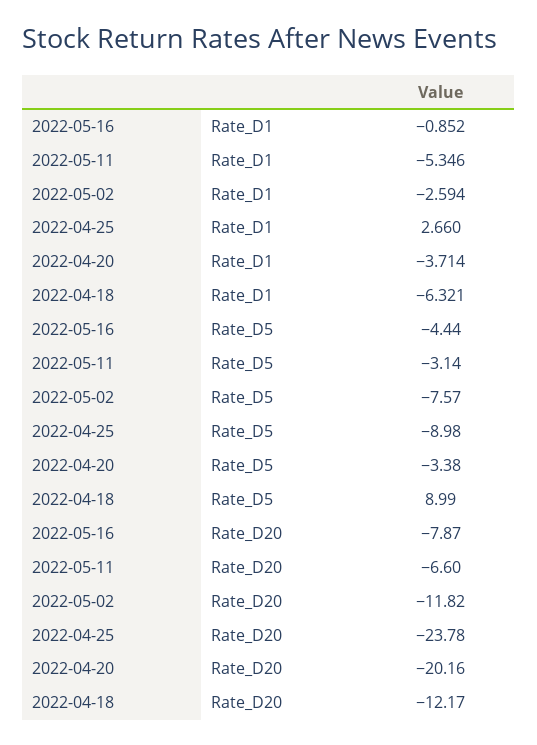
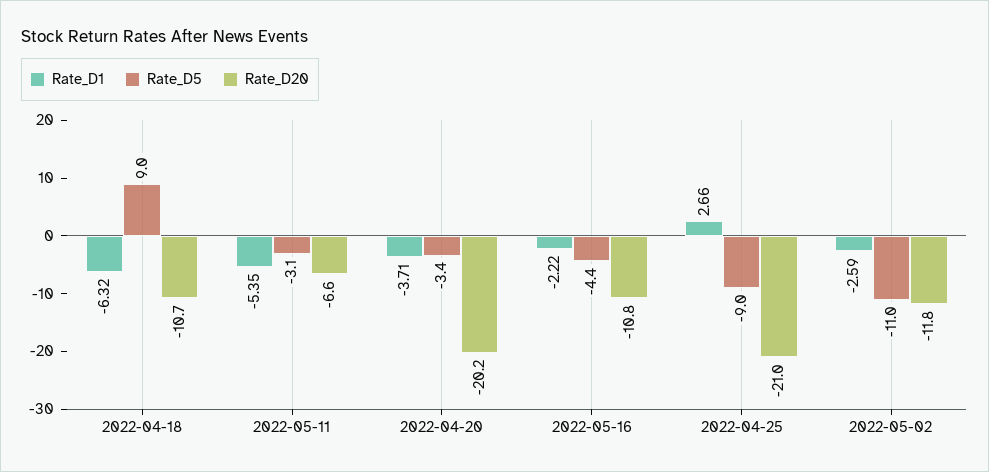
  {
    "Rate_D1": {
-     "2022-05-16": -0.852,
+     "2022-05-16": -2.22,
      "2022-05-11": -5.346,
      "2022-05-02": -2.594,
      "2022-04-25": 2.66,
      "2022-04-20": -3.714,
      "2022-04-18": -6.321
    },
    "Rate_D5": {
      "2022-05-16": -4.44,
      "2022-05-11": -3.14,
-     "2022-05-02": -7.57,
+     "2022-05-02": -11,
      "2022-04-25": -8.98,
      "2022-04-20": -3.38,
      "2022-04-18": 8.99
    },
    "Rate_D20": {
-     "2022-05-16": -7.87,
+     "2022-05-16": -10.8,
      "2022-05-11": -6.6,
      "2022-05-02": -11.82,
-     "2022-04-25": -23.78,
+     "2022-04-25": -21,
      "2022-04-20": -20.16,
-     "2022-04-18": -12.17
+     "2022-04-18": -10.7
    }
  }

